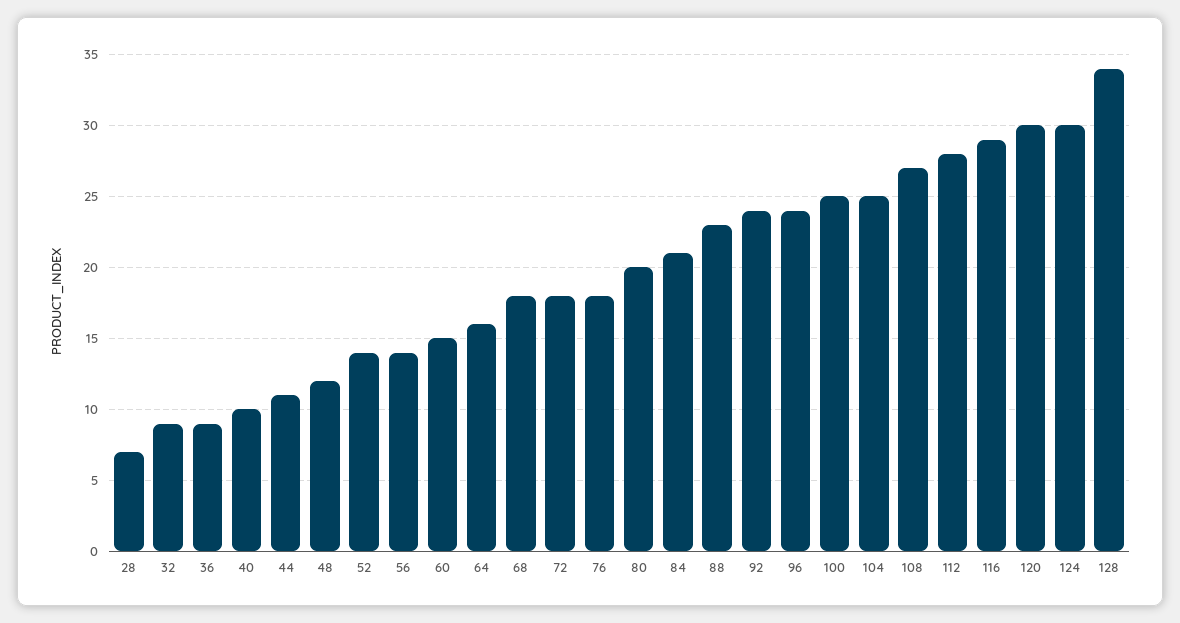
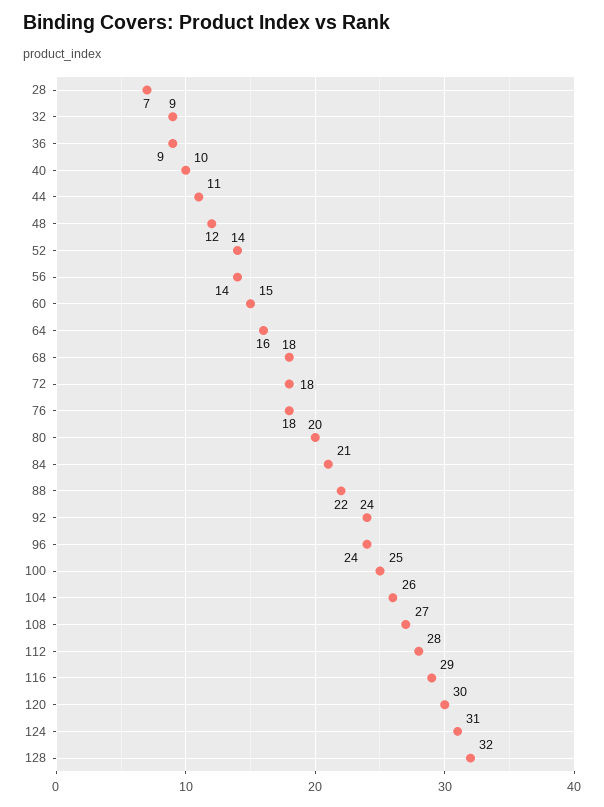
  {
    "28": 7,
    "32": 9,
    "36": 9,
    "40": 10,
    "44": 11,
    "48": 12,
    "52": 14,
    "56": 14,
    "60": 15,
    "64": 16,
    "68": 18,
    "72": 18,
    "76": 18,
    "80": 20,
    "84": 21,
-   "88": 23,
+   "88": 22,
    "92": 24,
    "96": 24,
    "100": 25,
-   "104": 25,
+   "104": 26,
    "108": 27,
    "112": 28,
    "116": 29,
    "120": 30,
-   "124": 30,
+   "124": 31,
-   "128": 34
+   "128": 32
  }

